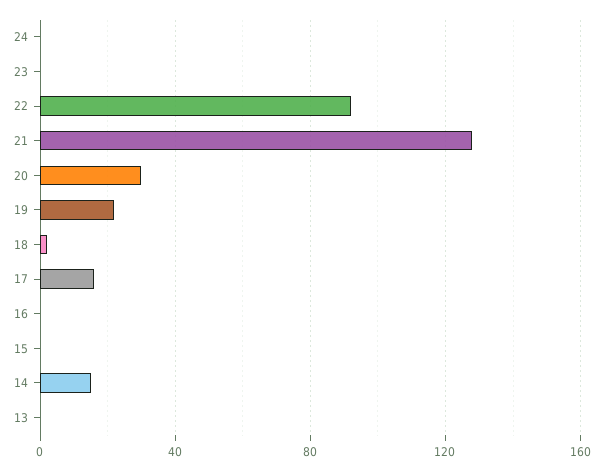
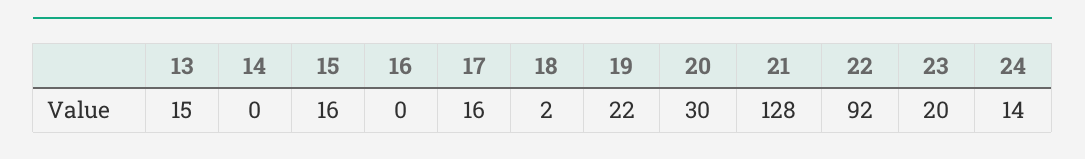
  {
-   "24": 0,
+   "24": 14,
-   "23": 0,
+   "23": 20,
    "22": 92,
    "21": 128,
    "20": 30,
    "19": 22,
    "18": 2,
    "17": 16,
    "16": 0,
-   "15": 0,
+   "15": 16,
-   "14": 15,
+   "14": 0,
-   "13": 0
+   "13": 15
  }

